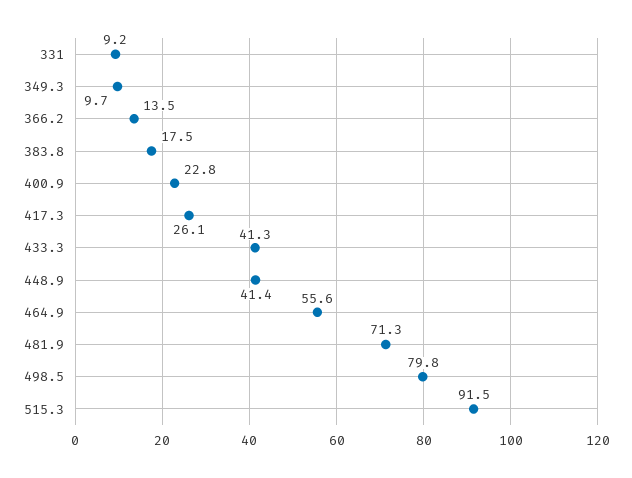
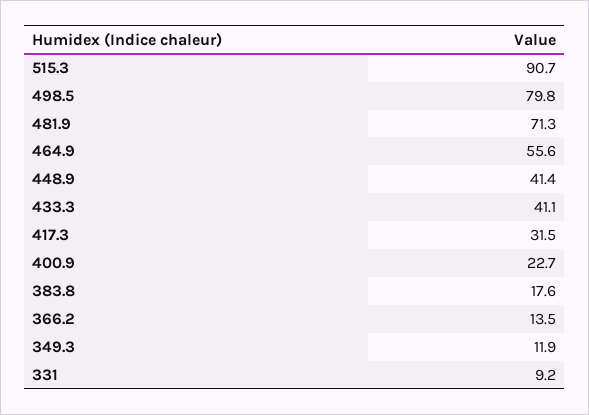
  {
    "331": 9.2,
-   "349.3": 9.7,
+   "349.3": 11.9,
    "366.2": 13.5,
-   "383.8": 17.5,
+   "383.8": 17.6,
-   "400.9": 22.8,
+   "400.9": 22.7,
-   "417.3": 26.1,
+   "417.3": 31.5,
-   "433.3": 41.3,
+   "433.3": 41.1,
    "448.9": 41.4,
    "464.9": 55.6,
    "481.9": 71.3,
    "498.5": 79.8,
-   "515.3": 91.5
+   "515.3": 90.7
  }

